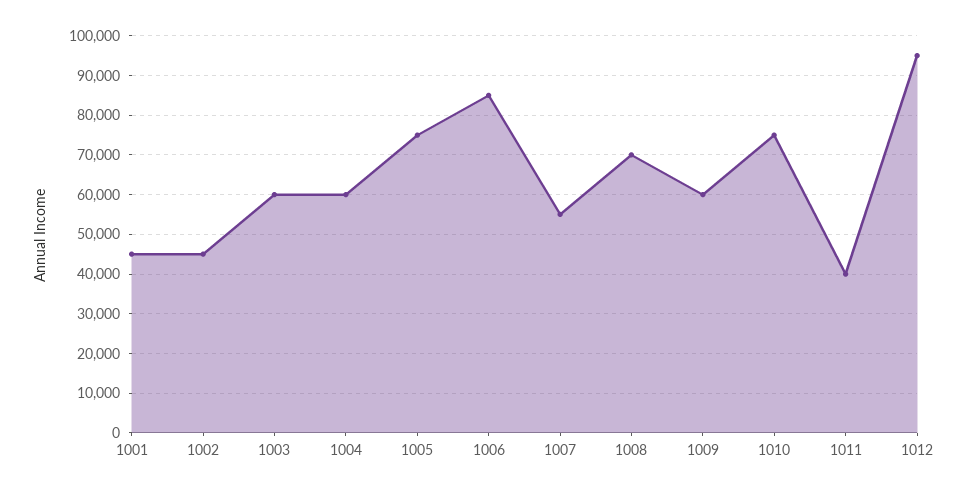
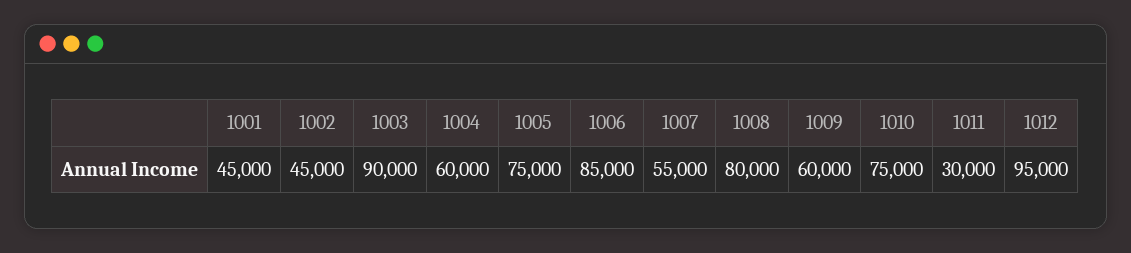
  {
    "1001": 45000,
    "1002": 45000,
-   "1003": 60000,
+   "1003": 90000,
    "1004": 60000,
    "1005": 75000,
    "1006": 85000,
    "1007": 55000,
-   "1008": 70000,
+   "1008": 80000,
    "1009": 60000,
    "1010": 75000,
-   "1011": 40000,
+   "1011": 30000,
    "1012": 95000
  }

